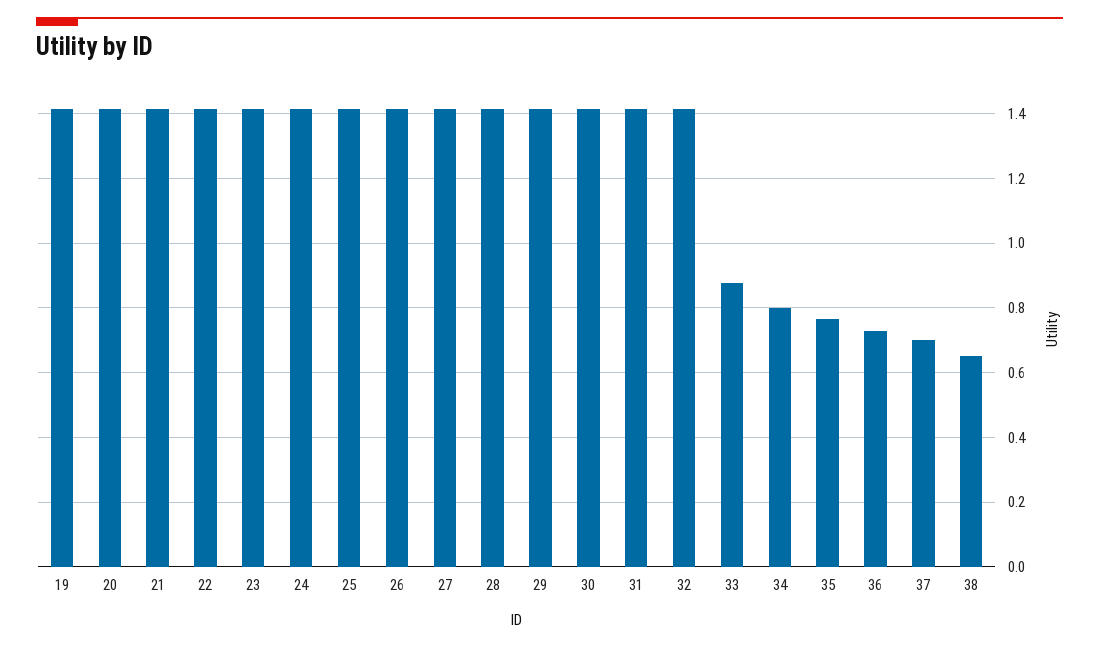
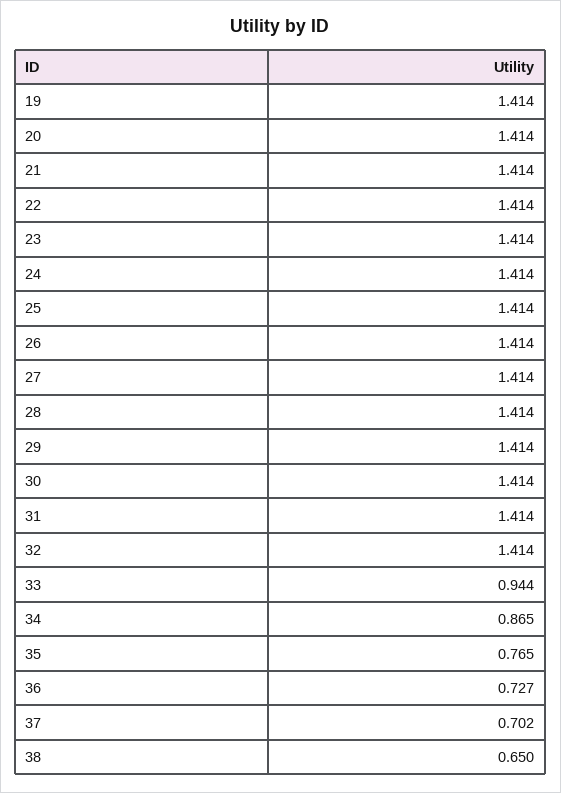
  {
    "19": 1.414,
    "20": 1.414,
    "21": 1.414,
    "22": 1.414,
    "23": 1.414,
    "24": 1.414,
    "25": 1.414,
    "26": 1.414,
    "27": 1.414,
    "28": 1.414,
    "29": 1.414,
    "30": 1.414,
    "31": 1.414,
    "32": 1.414,
-   "33": 0.88,
+   "33": 0.944,
-   "34": 0.8,
+   "34": 0.865,
    "35": 0.765,
    "36": 0.727,
    "37": 0.702,
    "38": 0.65
  }

